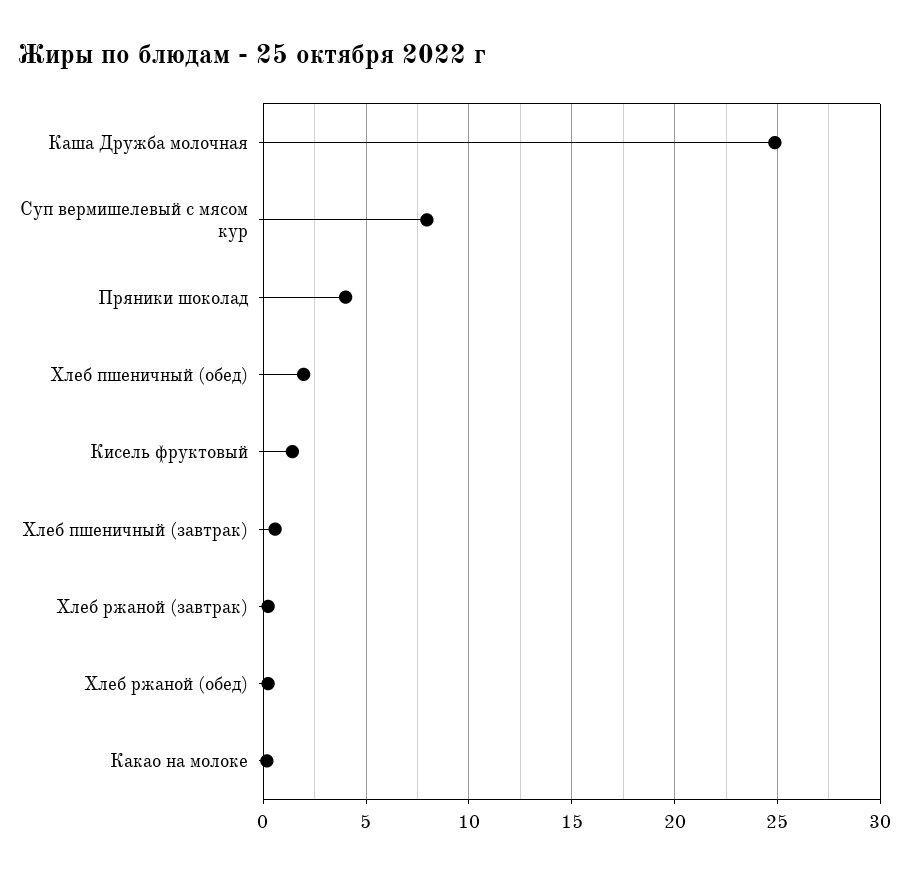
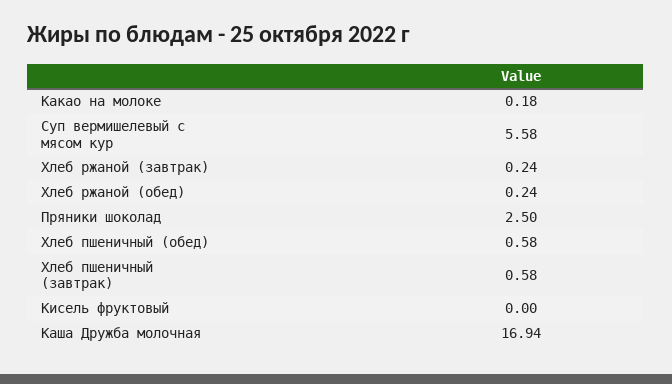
  {
-   "Каша Дружба молочная": 25,
+   "Каша Дружба молочная": 16.94,
-   "Суп вермишелевый с мясом кур": 8,
+   "Суп вермишелевый с мясом кур": 5.58,
-   "Пряники шоколад": 4,
+   "Пряники шоколад": 2.5,
-   "Хлеб пшеничный (обед)": 2,
+   "Хлеб пшеничный (обед)": 0.58,
-   "Кисель фруктовый": 1.5,
+   "Кисель фруктовый": 0,
    "Хлеб пшеничный (завтрак)": 0.58,
    "Хлеб ржаной (завтрак)": 0.24,
    "Хлеб ржаной (обед)": 0.24,
    "Какао на молоке": 0.18
  }

